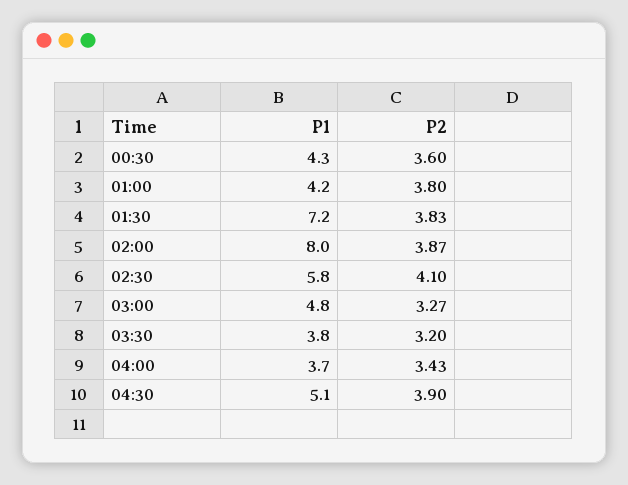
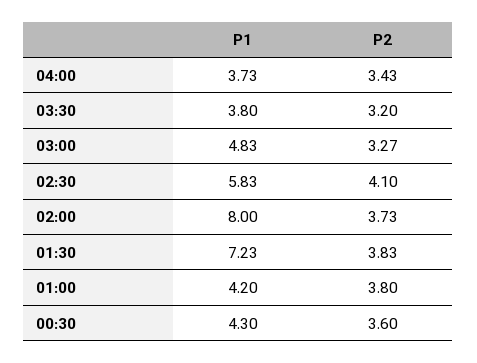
  {
    "P1": {
      "00:30": 4.3,
      "01:00": 4.2,
      "01:30": 7.23,
      "02:00": 8,
      "02:30": 5.83,
      "03:00": 4.83,
      "03:30": 3.8,
-     "04:00": 3.73,
+     "04:00": 3.73
-     "04:30": 5.1
    },
    "P2": {
      "00:30": 3.6,
      "01:00": 3.8,
      "01:30": 3.83,
-     "02:00": 3.87,
+     "02:00": 3.73,
      "02:30": 4.1,
      "03:00": 3.27,
      "03:30": 3.2,
-     "04:00": 3.43,
+     "04:00": 3.43
-     "04:30": 3.9
    }
  }

